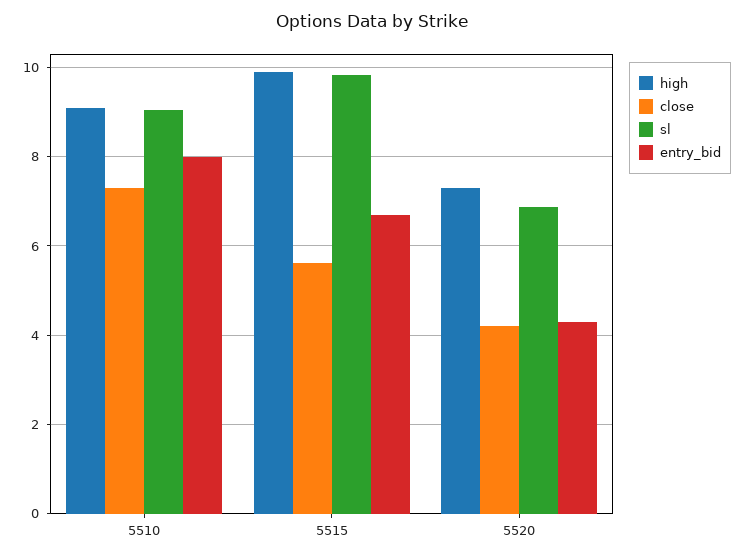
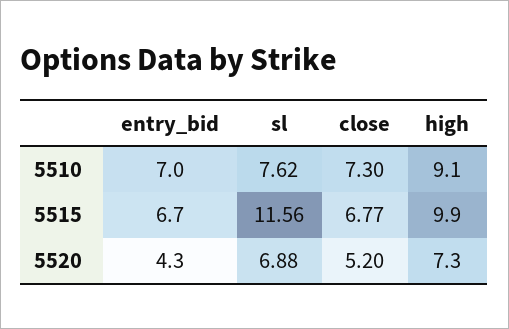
  {
    "high": {
      "5510": 9.1,
      "5515": 9.9,
      "5520": 7.3
    },
    "close": {
      "5510": 7.3,
-     "5515": 5.6,
+     "5515": 6.77,
-     "5520": 4.2
+     "5520": 5.2
    },
    "sl": {
-     "5510": 9,
+     "5510": 7.62,
-     "5515": 9.8,
+     "5515": 11.56,
      "5520": 6.88
    },
    "entry_bid": {
-     "5510": 8,
+     "5510": 7,
      "5515": 6.7,
      "5520": 4.3
    }
  }

